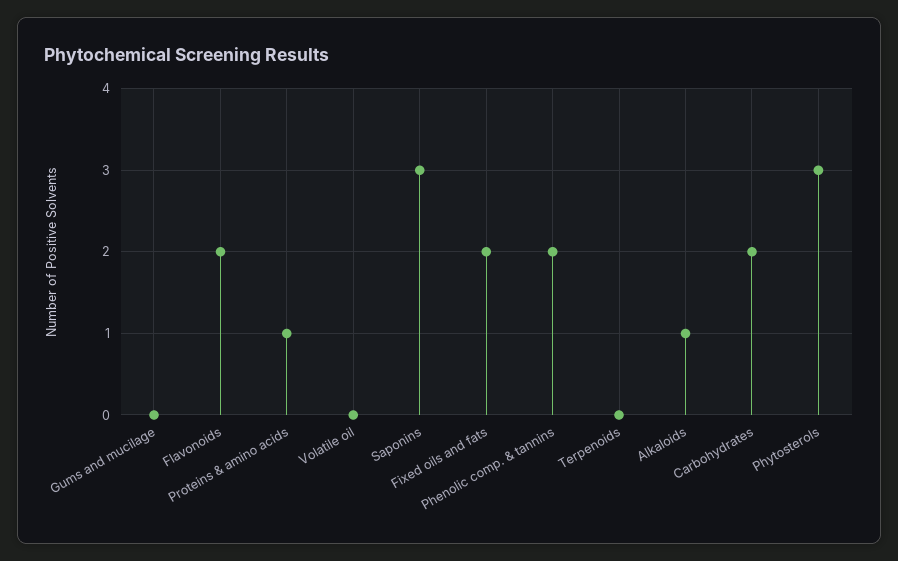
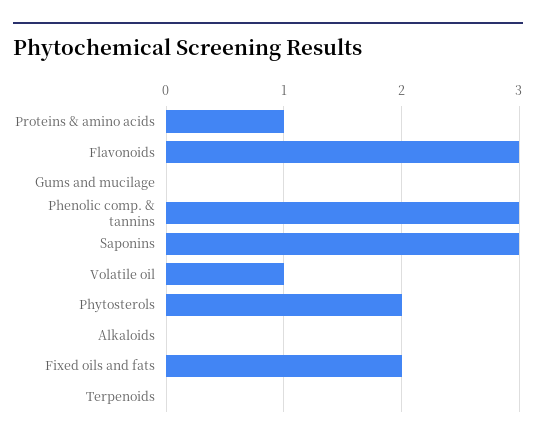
  {
    "Gums and mucilage": 0,
-   "Flavonoids": 2,
+   "Flavonoids": 3,
    "Proteins & amino acids": 1,
-   "Volatile oil": 0,
+   "Volatile oil": 1,
    "Saponins": 3,
    "Fixed oils and fats": 2,
-   "Phenolic comp. & tannins": 2,
+   "Phenolic comp. & tannins": 3,
    "Terpenoids": 0,
-   "Alkaloids": 1,
+   "Alkaloids": 0,
-   "Carbohydrates": 2,
-   "Phytosterols": 3
+   "Phytosterols": 2
  }

